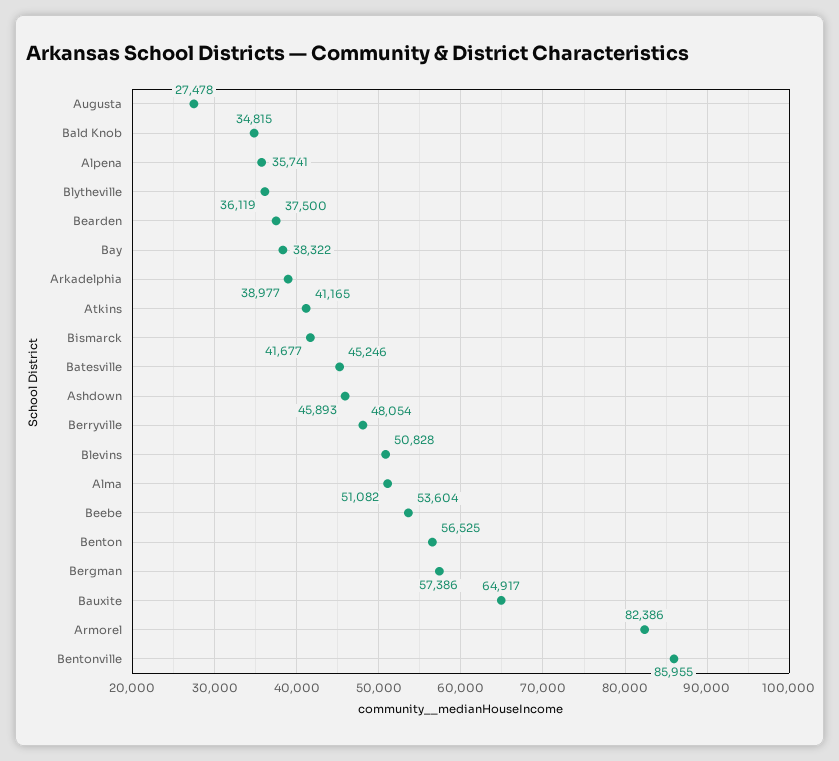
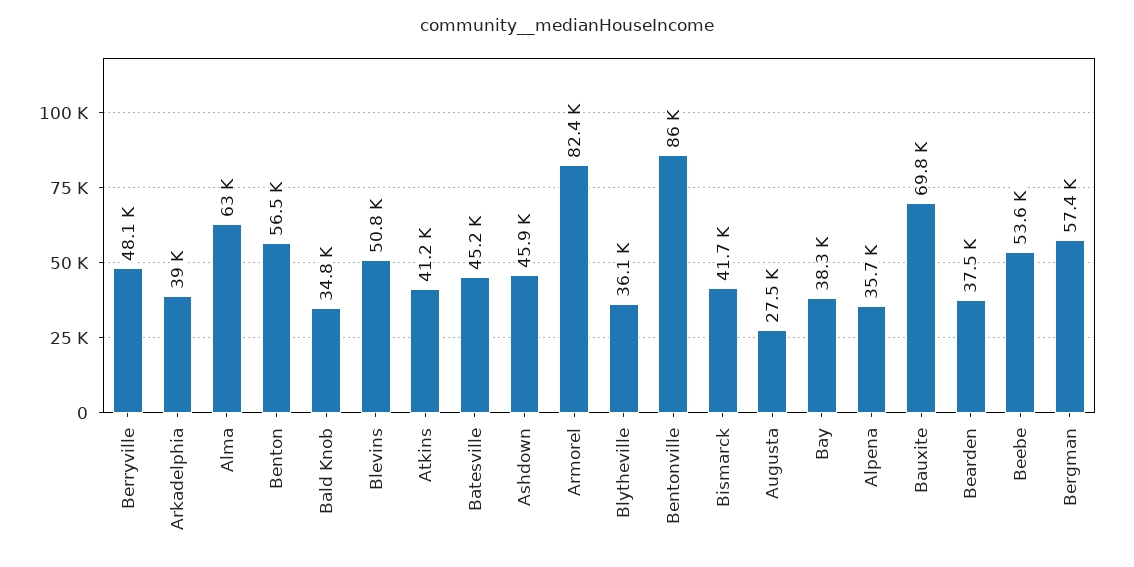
  {
    "Augusta": 27478,
    "Bald Knob": 34815,
    "Alpena": 35741,
    "Blytheville": 36119,
    "Bearden": 37500,
    "Bay": 38322,
    "Arkadelphia": 38977,
    "Atkins": 41165,
    "Bismarck": 41677,
    "Batesville": 45246,
    "Ashdown": 45893,
    "Berryville": 48054,
    "Blevins": 50828,
-   "Alma": 51082,
+   "Alma": 63000,
    "Beebe": 53604,
    "Benton": 56525,
    "Bergman": 57386,
-   "Bauxite": 64917,
+   "Bauxite": 69800,
    "Armorel": 82386,
    "Bentonville": 85955
  }

